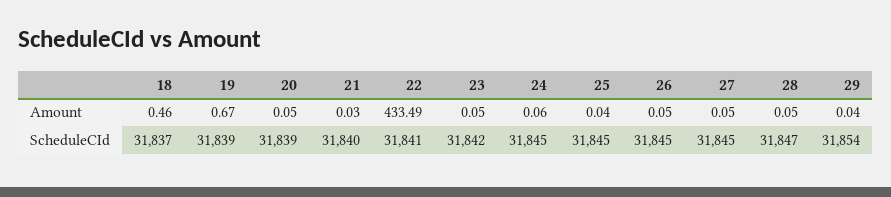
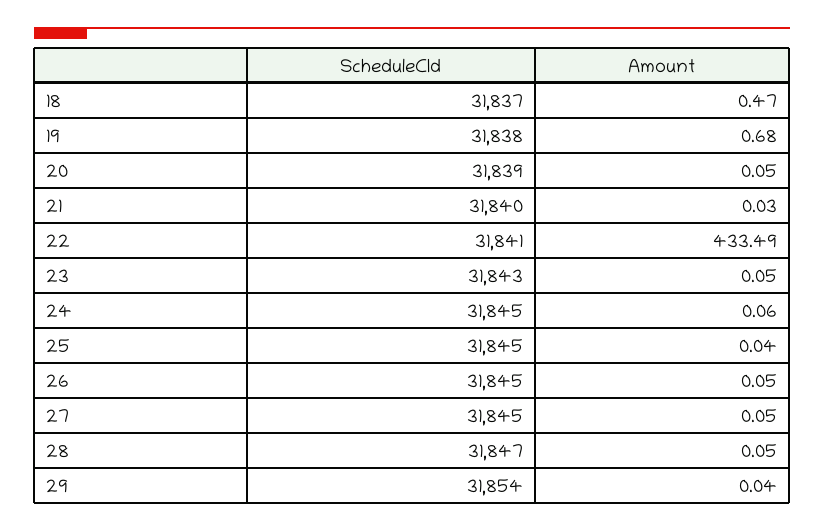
  {
    "18": {
-     "Amount": 0.46,
+     "Amount": 0.47,
      "ScheduleCId": 31837
    },
    "19": {
-     "Amount": 0.67,
+     "Amount": 0.68,
-     "ScheduleCId": 31839
+     "ScheduleCId": 31838
    },
    "20": {
      "Amount": 0.05,
      "ScheduleCId": 31839
    },
    "21": {
      "Amount": 0.03,
      "ScheduleCId": 31840
    },
    "22": {
      "Amount": 433.49,
      "ScheduleCId": 31841
    },
    "23": {
      "Amount": 0.05,
-     "ScheduleCId": 31842
+     "ScheduleCId": 31843
    },
    "24": {
      "Amount": 0.06,
      "ScheduleCId": 31845
    },
    "25": {
      "Amount": 0.04,
      "ScheduleCId": 31845
    },
    "26": {
      "Amount": 0.05,
      "ScheduleCId": 31845
    },
    "27": {
      "Amount": 0.05,
      "ScheduleCId": 31845
    },
    "28": {
      "Amount": 0.05,
      "ScheduleCId": 31847
    },
    "29": {
      "Amount": 0.04,
      "ScheduleCId": 31854
    }
  }

